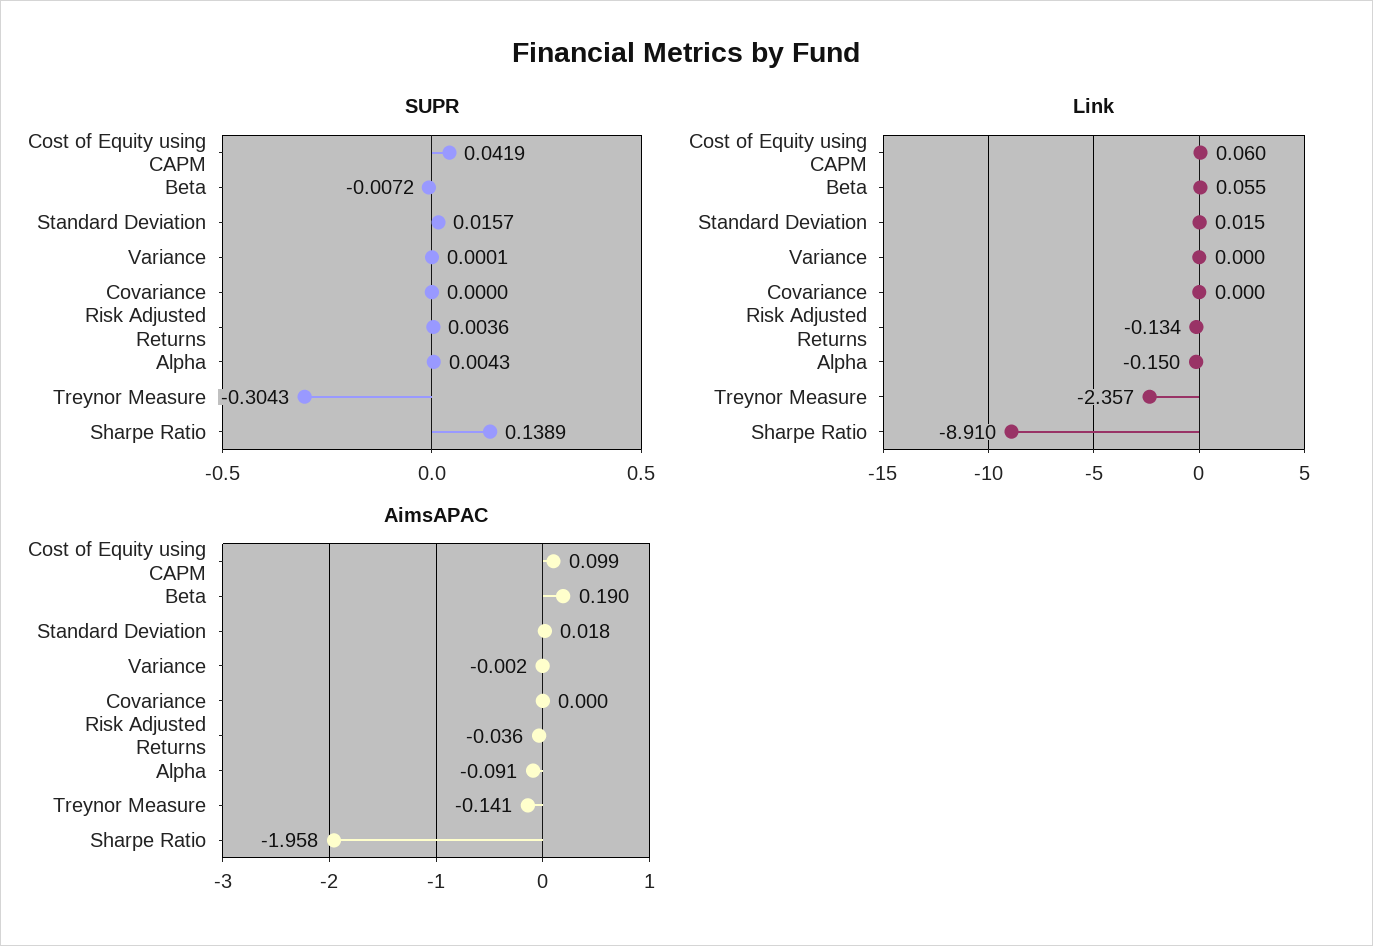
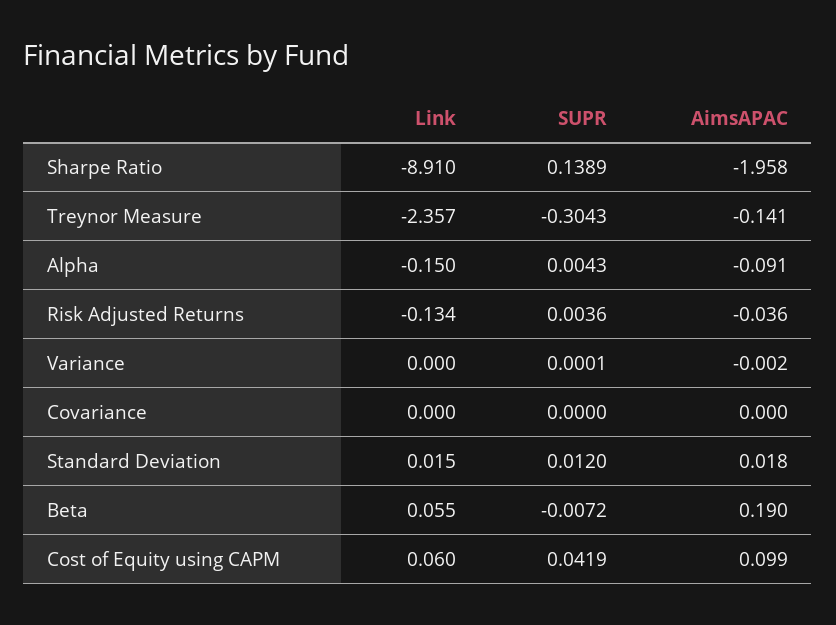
  {
    "SUPR": {
      "Cost of Equity using CAPM": 0.0419,
      "Beta": -0.0072,
-     "Standard Deviation": 0.0157,
+     "Standard Deviation": 0.012,
      "Variance": 0.0001,
      "Covariance": 0,
      "Risk Adjusted Returns": 0.0036,
      "Alpha": 0.0043,
      "Treynor Measure": -0.3043,
      "Sharpe Ratio": 0.1389
    },
    "Link": {
      "Cost of Equity using CAPM": 0.06,
      "Beta": 0.055,
      "Standard Deviation": 0.015,
      "Variance": 0,
      "Covariance": 0,
      "Risk Adjusted Returns": -0.134,
      "Alpha": -0.15,
      "Treynor Measure": -2.357,
      "Sharpe Ratio": -8.91
    },
    "AimsAPAC": {
      "Cost of Equity using CAPM": 0.099,
      "Beta": 0.19,
      "Standard Deviation": 0.018,
      "Variance": -0.002,
      "Covariance": 0,
      "Risk Adjusted Returns": -0.036,
      "Alpha": -0.091,
      "Treynor Measure": -0.141,
      "Sharpe Ratio": -1.958
    }
  }

